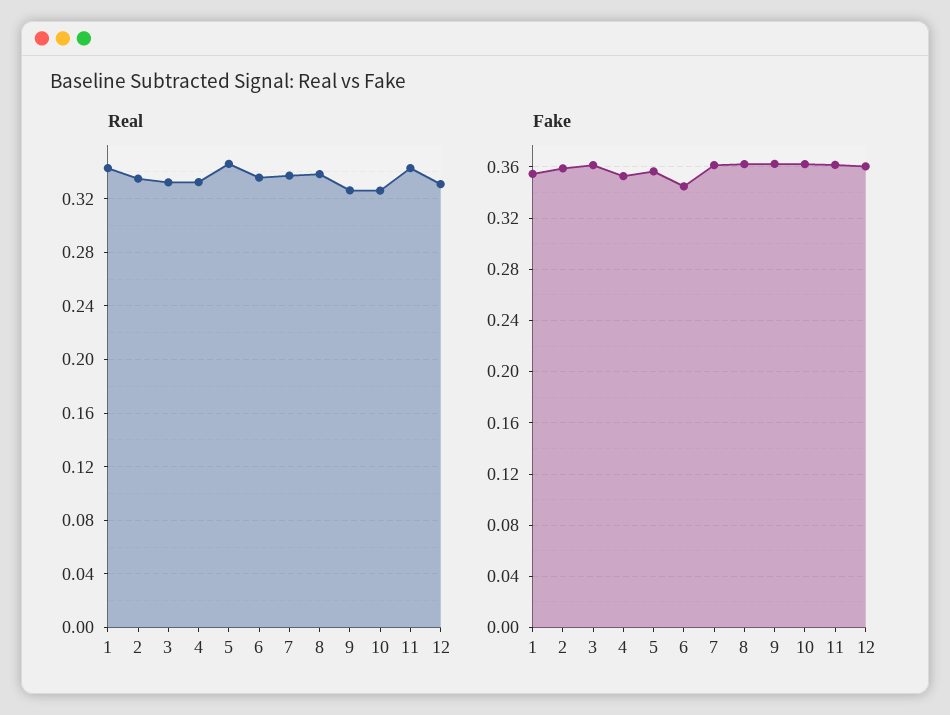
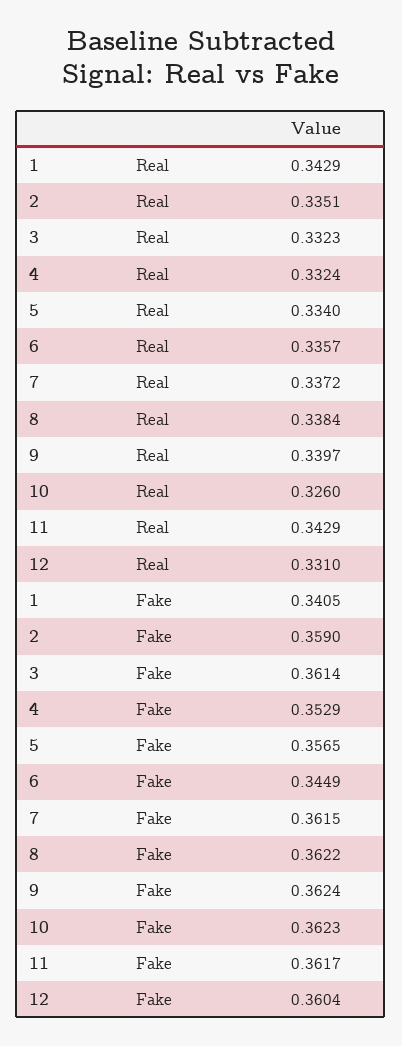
  {
    "Real": {
      "1": 0.3429,
      "2": 0.3351,
      "3": 0.3323,
      "4": 0.3324,
-     "5": 0.345,
+     "5": 0.334,
      "6": 0.3357,
      "7": 0.3372,
      "8": 0.3384,
-     "9": 0.325,
+     "9": 0.3397,
      "10": 0.326,
      "11": 0.3429,
      "12": 0.331
    },
    "Fake": {
-     "1": 0.355,
+     "1": 0.3405,
      "2": 0.359,
      "3": 0.3614,
      "4": 0.3529,
      "5": 0.3565,
      "6": 0.3449,
      "7": 0.3615,
      "8": 0.3622,
      "9": 0.3624,
      "10": 0.3623,
      "11": 0.3617,
      "12": 0.3604
    }
  }

